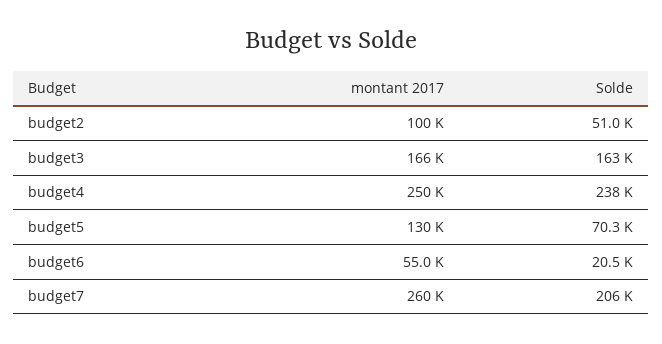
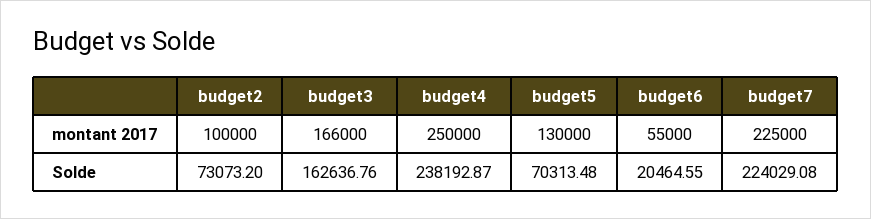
  {
    "montant 2017": {
      "budget2": 100000,
      "budget3": 166000,
      "budget4": 250000,
      "budget5": 130000,
      "budget6": 55000,
-     "budget7": 260000
+     "budget7": 225000
    },
    "Solde": {
-     "budget2": 51000,
+     "budget2": 73073.2,
      "budget3": 162636.76,
      "budget4": 238192.87,
      "budget5": 70313.48,
      "budget6": 20464.55,
-     "budget7": 206000
+     "budget7": 224029.08
    }
  }

